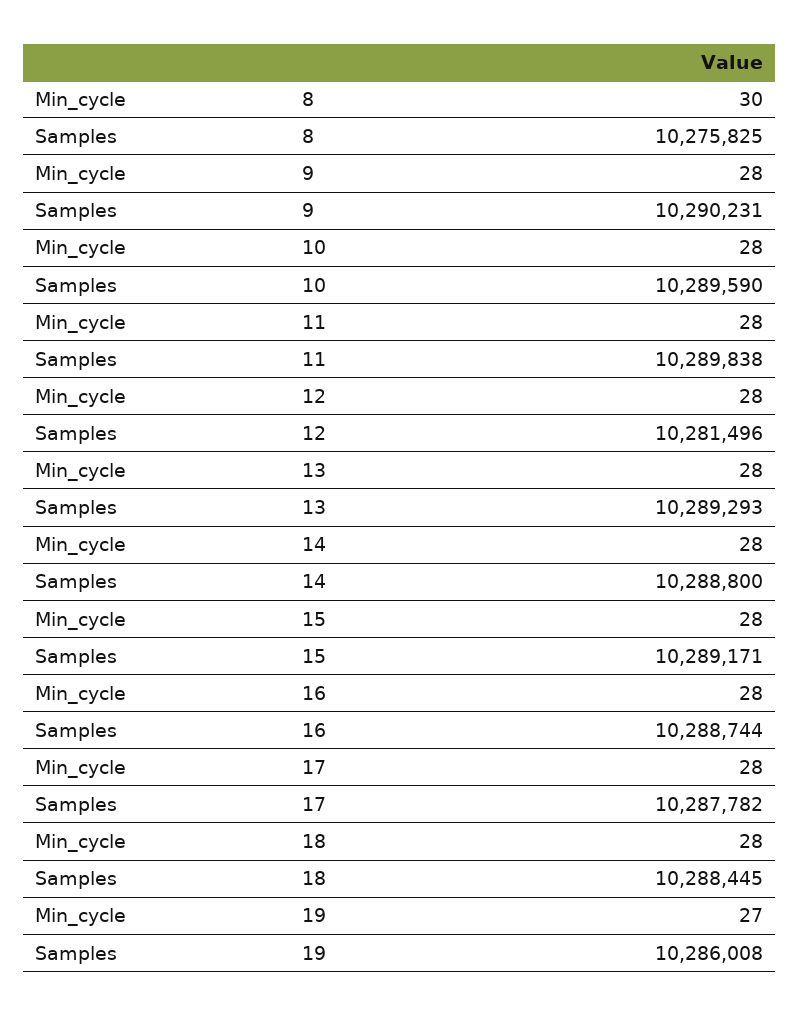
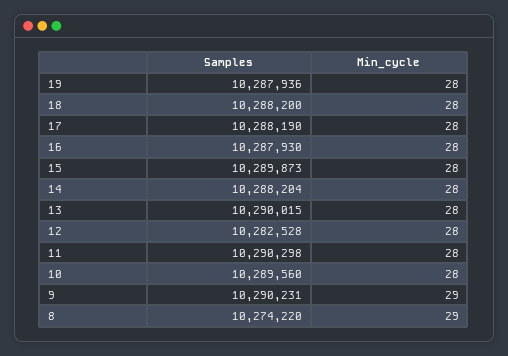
  {
    "Min_cycle": {
-     "8": 30,
+     "8": 29,
-     "9": 28,
+     "9": 29,
      "10": 28,
      "11": 28,
      "12": 28,
      "13": 28,
      "14": 28,
      "15": 28,
      "16": 28,
      "17": 28,
      "18": 28,
-     "19": 27
+     "19": 28
    },
    "Samples": {
-     "8": 10275825,
+     "8": 10274220,
      "9": 10290231,
-     "10": 10289590,
+     "10": 10289560,
-     "11": 10289838,
+     "11": 10290298,
-     "12": 10281496,
+     "12": 10282528,
-     "13": 10289293,
+     "13": 10290015,
-     "14": 10288800,
+     "14": 10288204,
-     "15": 10289171,
+     "15": 10289873,
-     "16": 10288744,
+     "16": 10287930,
-     "17": 10287782,
+     "17": 10288190,
-     "18": 10288445,
+     "18": 10288200,
-     "19": 10286008
+     "19": 10287936
    }
  }

